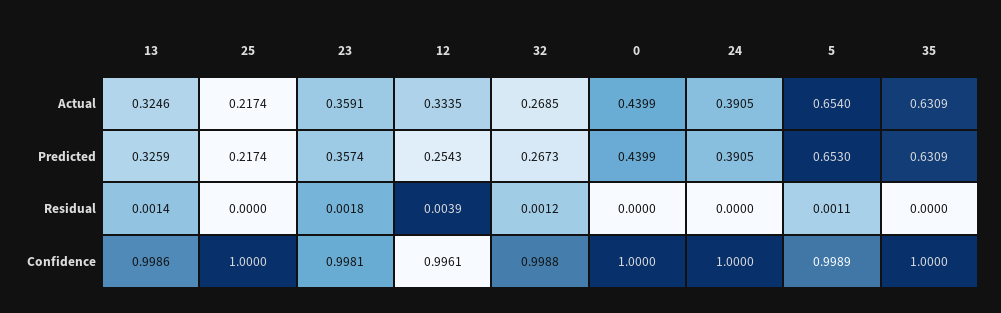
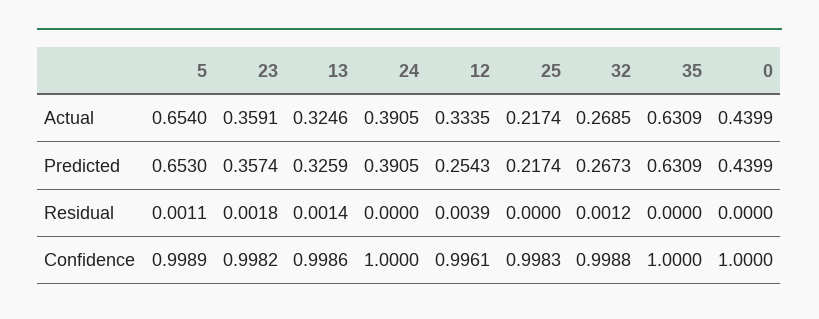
  {
    "13": {
      "Actual": 0.3246,
      "Predicted": 0.3259,
      "Residual": 0.0014,
      "Confidence": 0.9986
    },
    "25": {
      "Actual": 0.2174,
      "Predicted": 0.2174,
      "Residual": 0,
-     "Confidence": 1
+     "Confidence": 0.9983
    },
    "23": {
      "Actual": 0.3591,
      "Predicted": 0.3574,
      "Residual": 0.0018,
-     "Confidence": 0.9981
+     "Confidence": 0.9982
    },
    "12": {
      "Actual": 0.3335,
      "Predicted": 0.2543,
      "Residual": 0.0039,
      "Confidence": 0.9961
    },
    "32": {
      "Actual": 0.2685,
      "Predicted": 0.2673,
      "Residual": 0.0012,
      "Confidence": 0.9988
    },
    "0": {
      "Actual": 0.4399,
      "Predicted": 0.4399,
      "Residual": 0,
      "Confidence": 1
    },
    "24": {
      "Actual": 0.3905,
      "Predicted": 0.3905,
      "Residual": 0,
      "Confidence": 1
    },
    "5": {
      "Actual": 0.654,
      "Predicted": 0.653,
      "Residual": 0.0011,
      "Confidence": 0.9989
    },
    "35": {
      "Actual": 0.6309,
      "Predicted": 0.6309,
      "Residual": 0,
      "Confidence": 1
    }
  }

